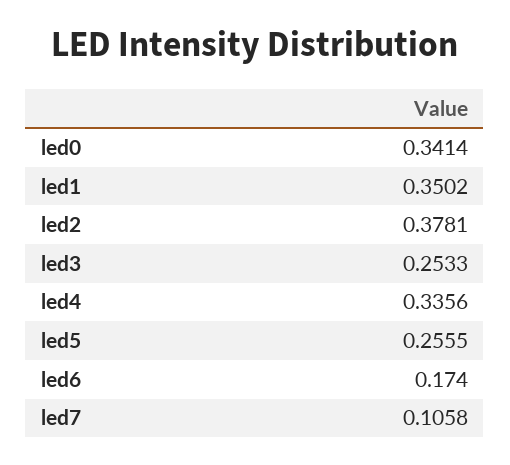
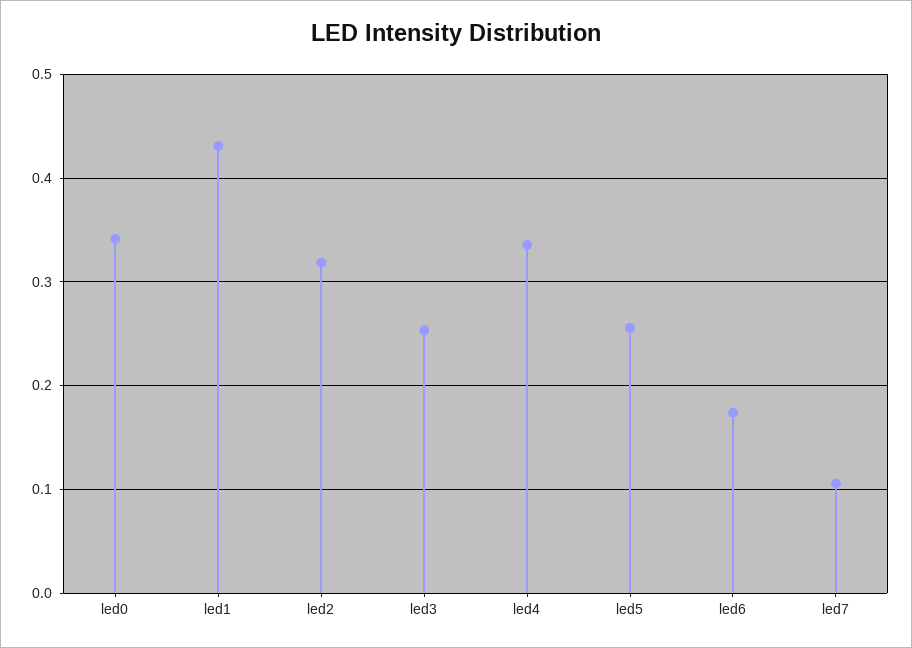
  {
    "led0": 0.3414,
-   "led1": 0.3502,
+   "led1": 0.43,
-   "led2": 0.3781,
+   "led2": 0.32,
    "led3": 0.2533,
    "led4": 0.3356,
    "led5": 0.2555,
    "led6": 0.174,
    "led7": 0.1058
  }

